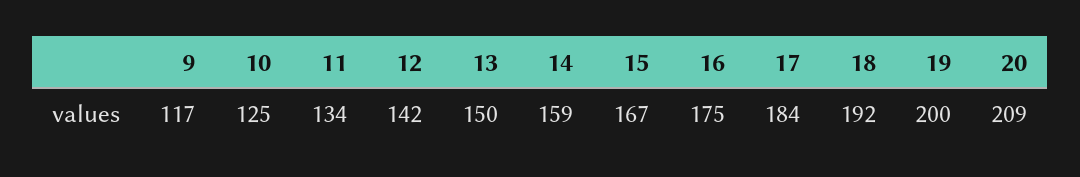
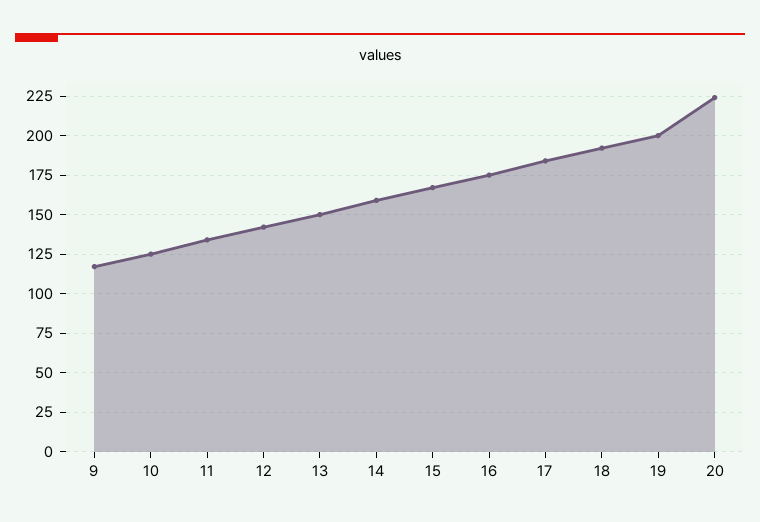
  {
    "9": 117,
    "10": 125,
    "11": 134,
    "12": 142,
    "13": 150,
    "14": 159,
    "15": 167,
    "16": 175,
    "17": 184,
    "18": 192,
    "19": 200,
-   "20": 209
+   "20": 225
  }

